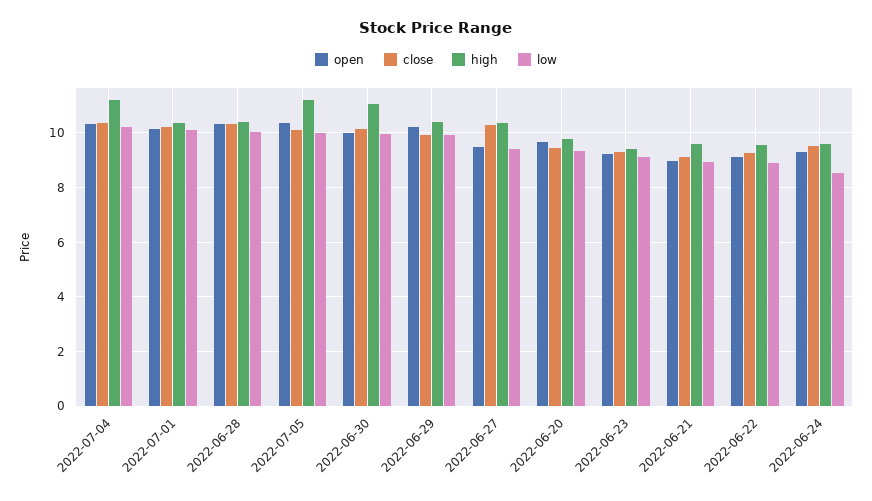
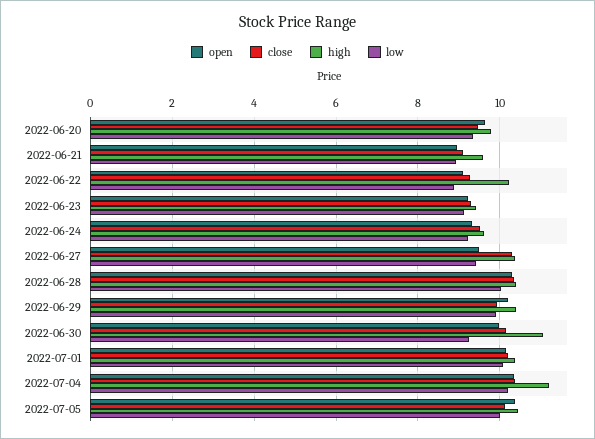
  {
    "open": {
      "2022-07-04": 10.4,
      "2022-07-01": 10.2,
      "2022-06-28": 10.4,
      "2022-07-05": 10.4,
      "2022-06-30": 10,
      "2022-06-29": 10.2,
      "2022-06-27": 9.6,
      "2022-06-20": 9.6,
      "2022-06-23": 9.2,
      "2022-06-21": 9,
      "2022-06-22": 9.2,
      "2022-06-24": 9.4
    },
    "close": {
      "2022-07-04": 10.4,
      "2022-07-01": 10.2,
      "2022-06-28": 10.4,
      "2022-07-05": 10.2,
      "2022-06-30": 10.2,
      "2022-06-29": 10,
      "2022-06-27": 10.2,
      "2022-06-20": 9.4,
      "2022-06-23": 9.4,
      "2022-06-21": 9.2,
      "2022-06-22": 9.2,
      "2022-06-24": 9.6
    },
    "high": {
      "2022-07-04": 11.2,
      "2022-07-01": 10.4,
      "2022-06-28": 10.4,
-     "2022-07-05": 11.25,
+     "2022-07-05": 10.4,
      "2022-06-30": 11,
      "2022-06-29": 10.4,
      "2022-06-27": 10.4,
      "2022-06-20": 9.8,
      "2022-06-23": 9.4,
      "2022-06-21": 9.6,
-     "2022-06-22": 9.5,
+     "2022-06-22": 10.2,
      "2022-06-24": 9.6
    },
    "low": {
      "2022-07-04": 10.2,
      "2022-07-01": 10,
      "2022-06-28": 10,
      "2022-07-05": 10,
-     "2022-06-30": 10,
+     "2022-06-30": 9.2,
      "2022-06-29": 10,
      "2022-06-27": 9.4,
      "2022-06-20": 9.4,
      "2022-06-23": 9.2,
      "2022-06-21": 9,
      "2022-06-22": 8.8,
-     "2022-06-24": 8.5
+     "2022-06-24": 9.2
    }
  }

